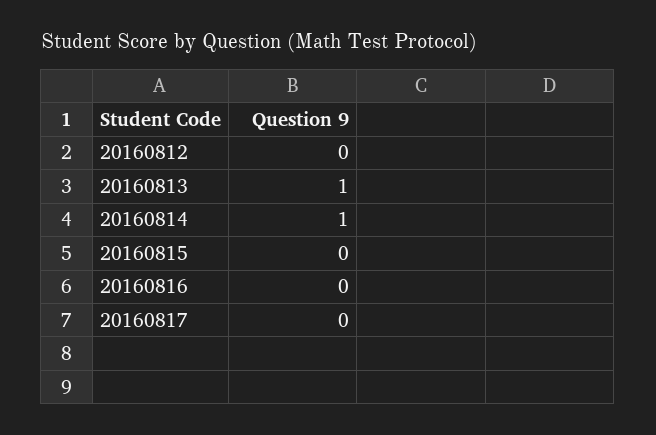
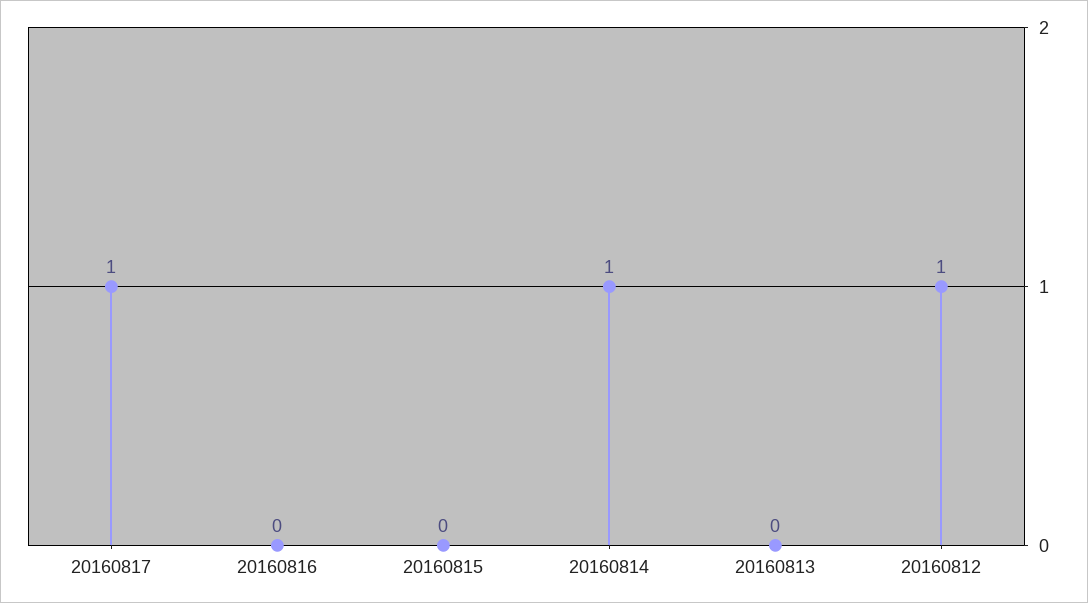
  {
-   "20160812": 0,
+   "20160812": 1,
-   "20160813": 1,
+   "20160813": 0,
    "20160814": 1,
    "20160815": 0,
    "20160816": 0,
-   "20160817": 0
+   "20160817": 1
  }

